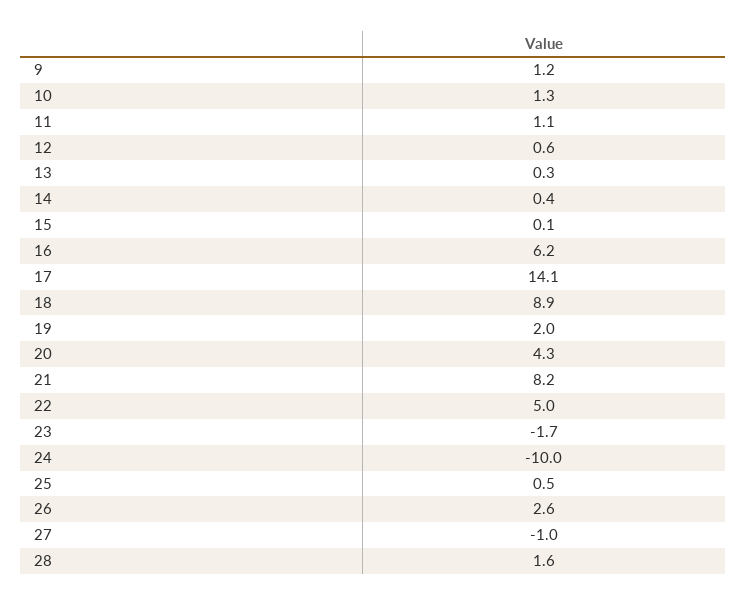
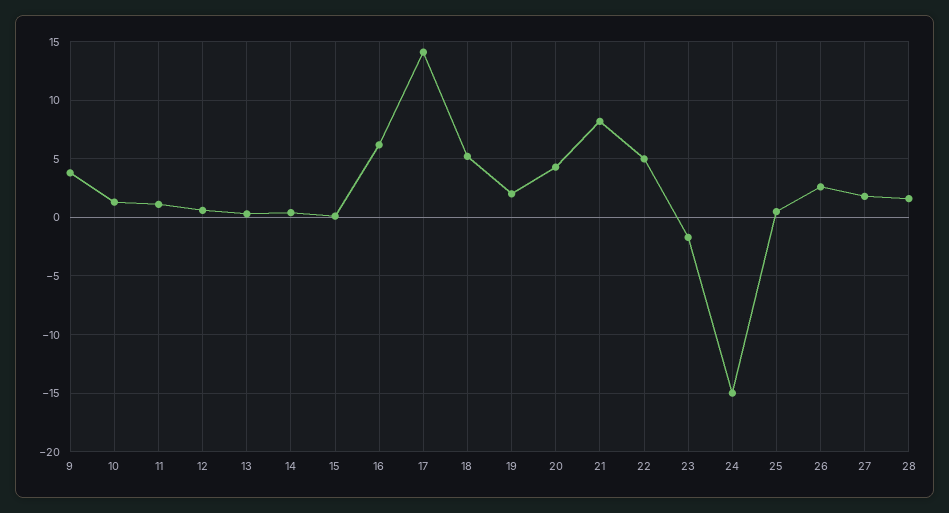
  {
-   "9": 1.2,
+   "9": 4,
    "10": 1.3,
    "11": 1.1,
    "12": 0.6,
    "13": 0.3,
    "14": 0.4,
    "15": 0.1,
    "16": 6.2,
    "17": 14.1,
-   "18": 8.9,
+   "18": 5,
    "19": 2,
    "20": 4.3,
    "21": 8.2,
    "22": 5,
    "23": -1.7,
-   "24": -10,
+   "24": -15,
    "25": 0.5,
    "26": 2.6,
-   "27": -1,
+   "27": 2,
    "28": 1.6
  }

